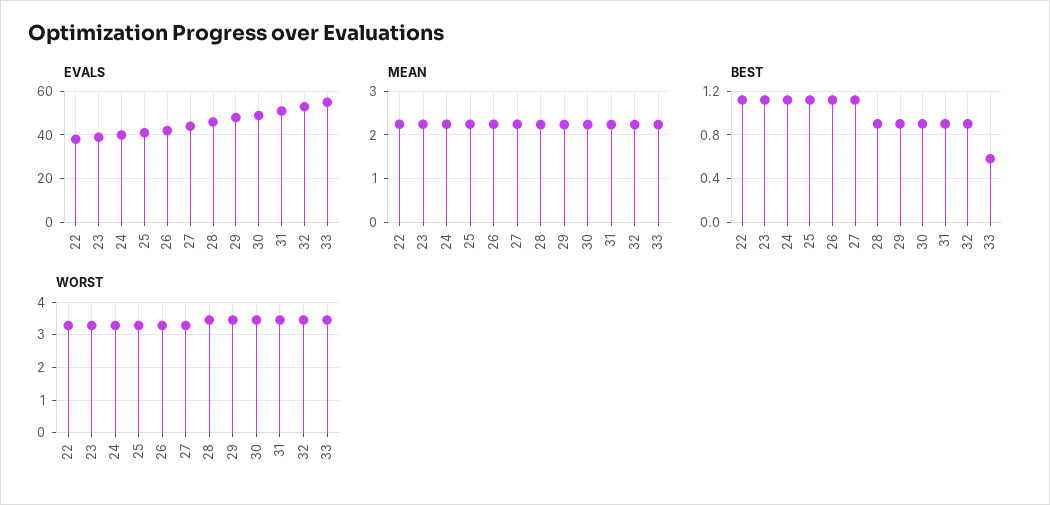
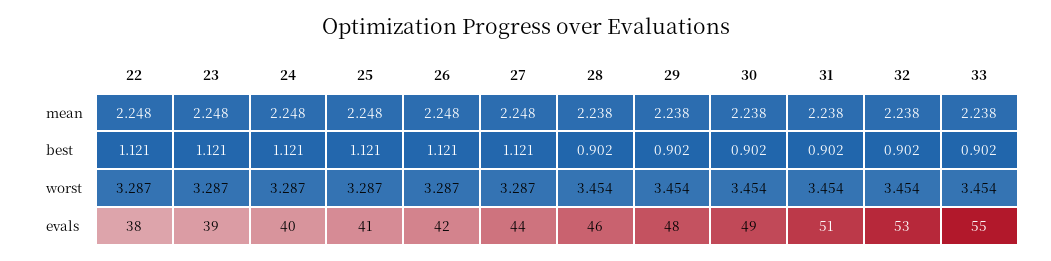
  {
    "EVALS": {
      "22": 38,
      "23": 39,
      "24": 40,
      "25": 41,
      "26": 42,
      "27": 44,
      "28": 46,
      "29": 48,
      "30": 49,
      "31": 51,
      "32": 53,
      "33": 55
    },
    "MEAN": {
      "22": 2.248,
      "23": 2.248,
      "24": 2.248,
      "25": 2.248,
      "26": 2.248,
      "27": 2.248,
      "28": 2.238,
      "29": 2.238,
      "30": 2.238,
      "31": 2.238,
      "32": 2.238,
      "33": 2.238
    },
    "BEST": {
      "22": 1.121,
      "23": 1.121,
      "24": 1.121,
      "25": 1.121,
      "26": 1.121,
      "27": 1.121,
      "28": 0.902,
      "29": 0.902,
      "30": 0.902,
      "31": 0.902,
      "32": 0.902,
-     "33": 0.6
+     "33": 0.902
    },
    "WORST": {
      "22": 3.287,
      "23": 3.287,
      "24": 3.287,
      "25": 3.287,
      "26": 3.287,
      "27": 3.287,
      "28": 3.454,
      "29": 3.454,
      "30": 3.454,
      "31": 3.454,
      "32": 3.454,
      "33": 3.454
    }
  }

